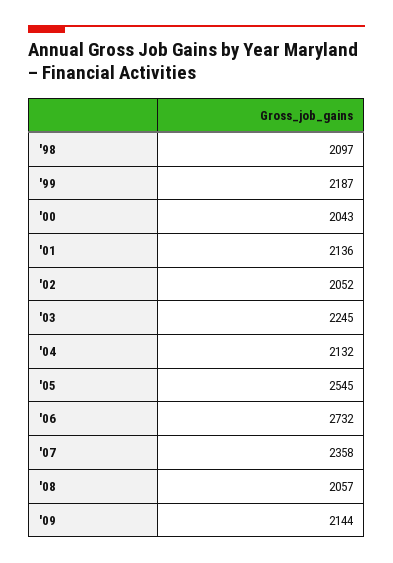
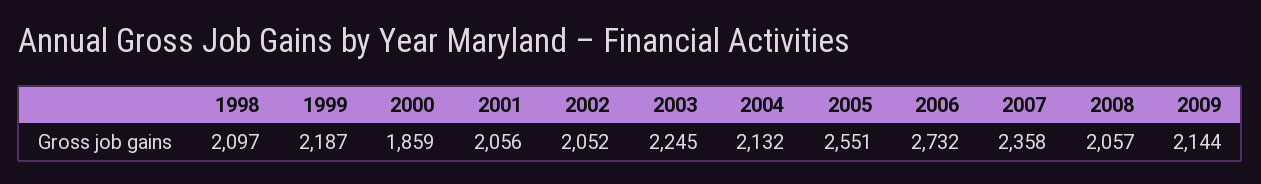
  {
    "'98": 2097,
    "'99": 2187,
-   "'00": 2043,
+   "'00": 1859,
-   "'01": 2136,
+   "'01": 2056,
    "'02": 2052,
    "'03": 2245,
    "'04": 2132,
-   "'05": 2545,
+   "'05": 2551,
    "'06": 2732,
    "'07": 2358,
    "'08": 2057,
    "'09": 2144
  }

